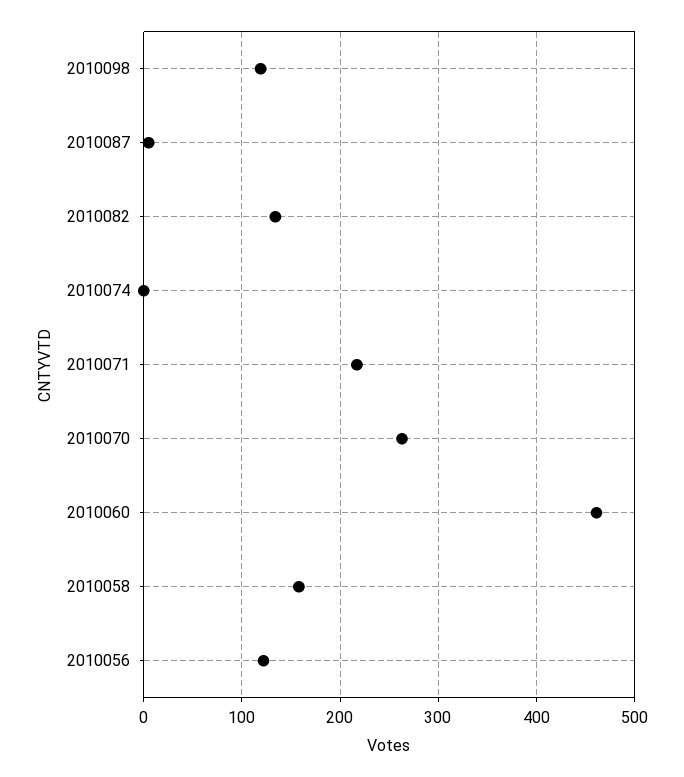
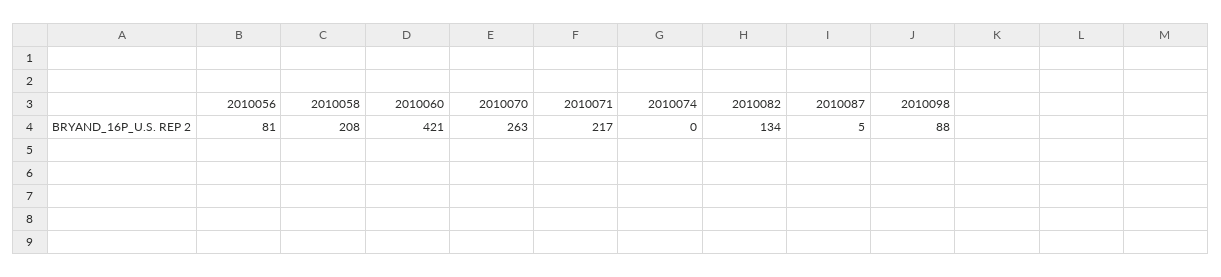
  {
-   "2010098": 120,
+   "2010098": 88,
    "2010087": 5,
    "2010082": 134,
    "2010074": 0,
    "2010071": 217,
    "2010070": 263,
-   "2010060": 460,
+   "2010060": 421,
-   "2010058": 160,
+   "2010058": 208,
-   "2010056": 120
+   "2010056": 81
  }

